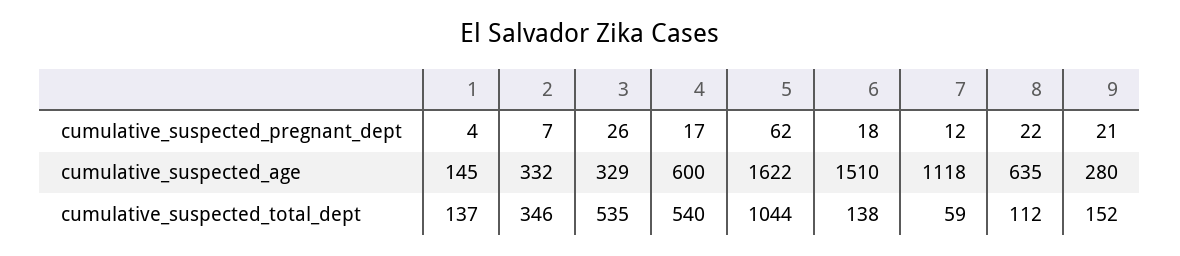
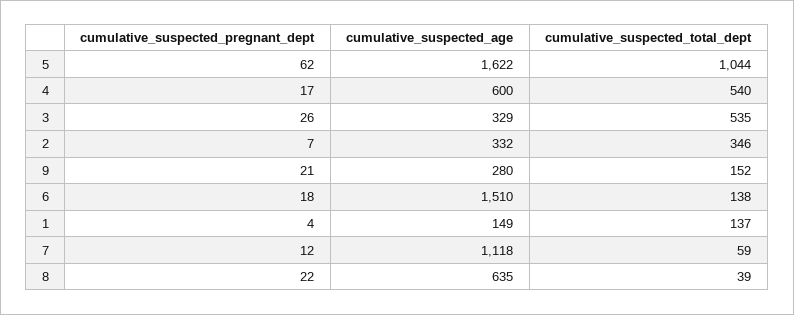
  {
    "1": {
      "cumulative_suspected_pregnant_dept": 4,
-     "cumulative_suspected_age": 145,
+     "cumulative_suspected_age": 149,
      "cumulative_suspected_total_dept": 137
    },
    "2": {
      "cumulative_suspected_pregnant_dept": 7,
      "cumulative_suspected_age": 332,
      "cumulative_suspected_total_dept": 346
    },
    "3": {
      "cumulative_suspected_pregnant_dept": 26,
      "cumulative_suspected_age": 329,
      "cumulative_suspected_total_dept": 535
    },
    "4": {
      "cumulative_suspected_pregnant_dept": 17,
      "cumulative_suspected_age": 600,
      "cumulative_suspected_total_dept": 540
    },
    "5": {
      "cumulative_suspected_pregnant_dept": 62,
      "cumulative_suspected_age": 1622,
      "cumulative_suspected_total_dept": 1044
    },
    "6": {
      "cumulative_suspected_pregnant_dept": 18,
      "cumulative_suspected_age": 1510,
      "cumulative_suspected_total_dept": 138
    },
    "7": {
      "cumulative_suspected_pregnant_dept": 12,
      "cumulative_suspected_age": 1118,
      "cumulative_suspected_total_dept": 59
    },
    "8": {
      "cumulative_suspected_pregnant_dept": 22,
      "cumulative_suspected_age": 635,
-     "cumulative_suspected_total_dept": 112
+     "cumulative_suspected_total_dept": 39
    },
    "9": {
      "cumulative_suspected_pregnant_dept": 21,
      "cumulative_suspected_age": 280,
      "cumulative_suspected_total_dept": 152
    }
  }

